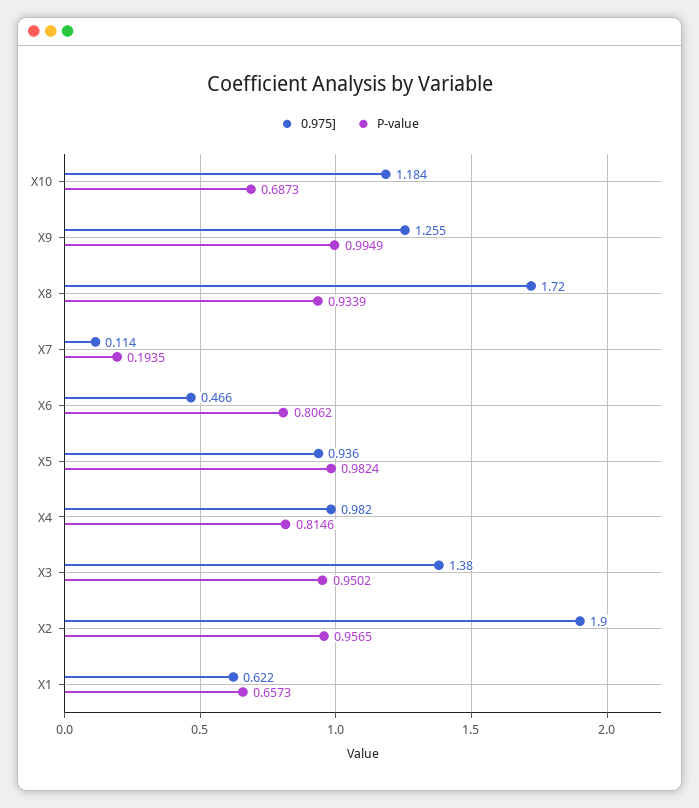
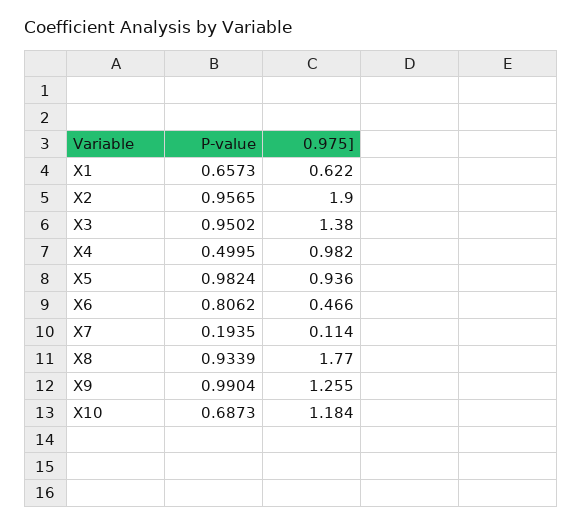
  {
    "0.975]": {
      "X10": 1.184,
      "X9": 1.255,
-     "X8": 1.72,
+     "X8": 1.77,
      "X7": 0.114,
      "X6": 0.466,
      "X5": 0.936,
      "X4": 0.982,
      "X3": 1.38,
      "X2": 1.9,
      "X1": 0.622
    },
    "P-value": {
      "X10": 0.6873,
-     "X9": 0.9949,
+     "X9": 0.9904,
      "X8": 0.9339,
      "X7": 0.1935,
      "X6": 0.8062,
      "X5": 0.9824,
-     "X4": 0.8146,
+     "X4": 0.4995,
      "X3": 0.9502,
      "X2": 0.9565,
      "X1": 0.6573
    }
  }

